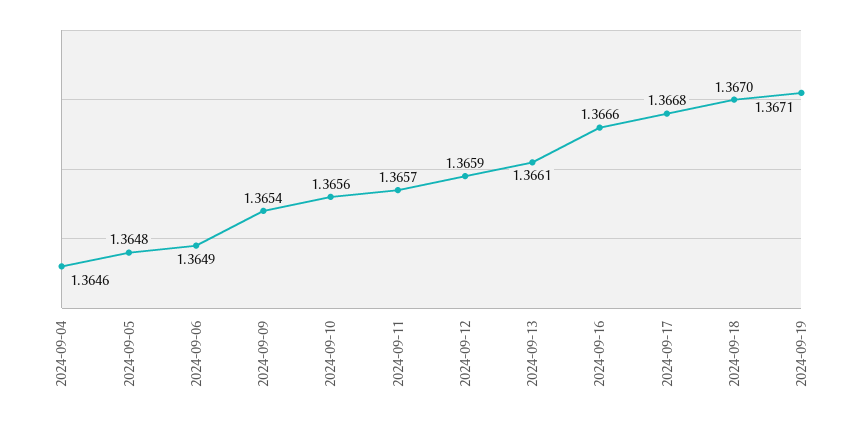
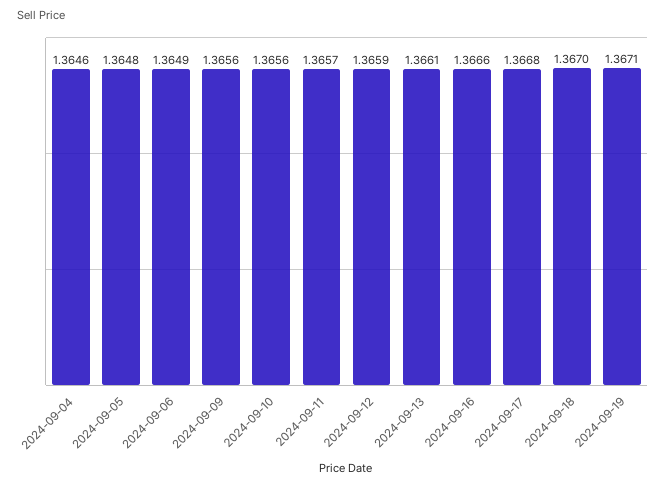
  {
    "2024-09-04": 1.3646,
    "2024-09-05": 1.3648,
    "2024-09-06": 1.3649,
-   "2024-09-09": 1.3654,
+   "2024-09-09": 1.3656,
    "2024-09-10": 1.3656,
    "2024-09-11": 1.3657,
    "2024-09-12": 1.3659,
    "2024-09-13": 1.3661,
    "2024-09-16": 1.3666,
    "2024-09-17": 1.3668,
    "2024-09-18": 1.367,
    "2024-09-19": 1.3671
  }

